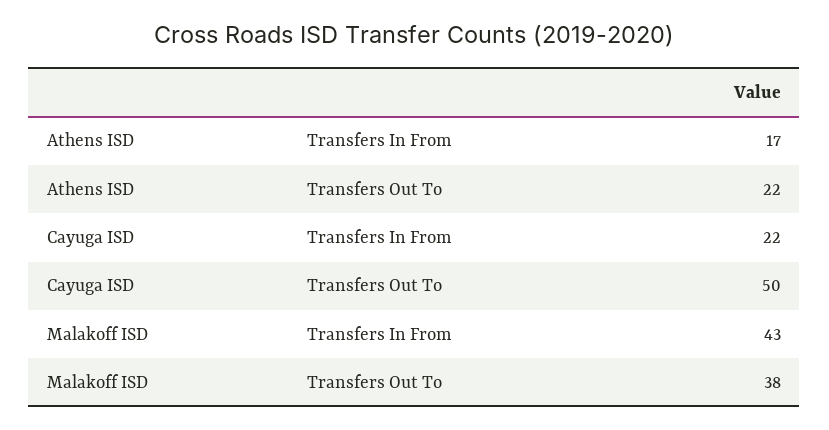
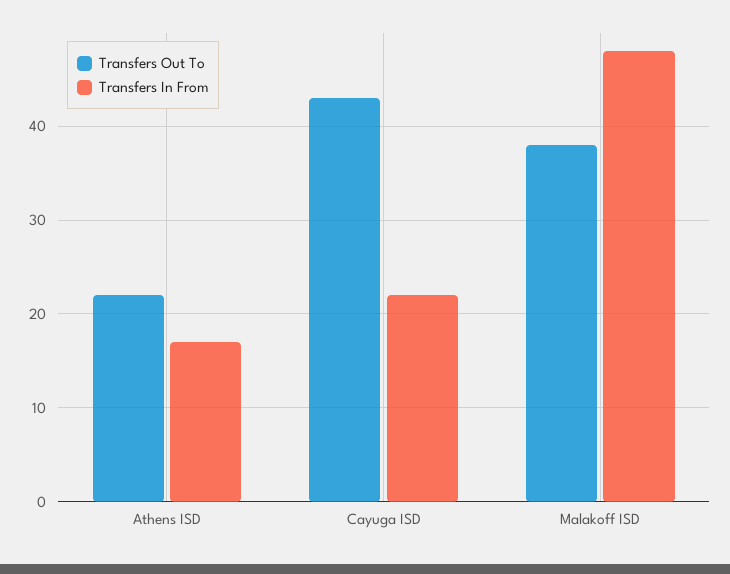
  {
    "Transfers In From": {
      "Athens ISD": 17,
      "Cayuga ISD": 22,
-     "Malakoff ISD": 43
+     "Malakoff ISD": 48
    },
    "Transfers Out To": {
      "Athens ISD": 22,
-     "Cayuga ISD": 50,
+     "Cayuga ISD": 43,
      "Malakoff ISD": 38
    }
  }

